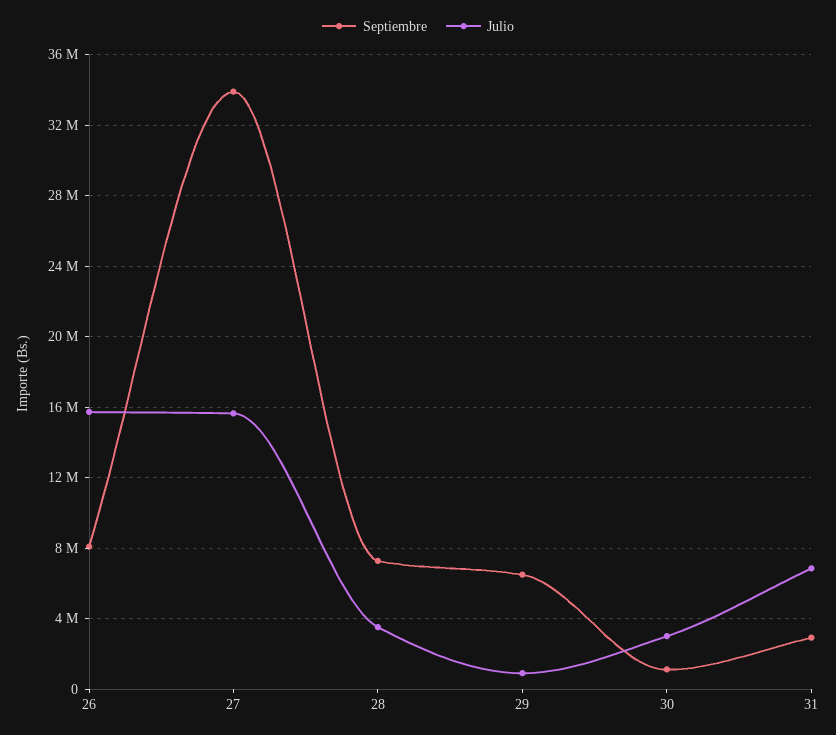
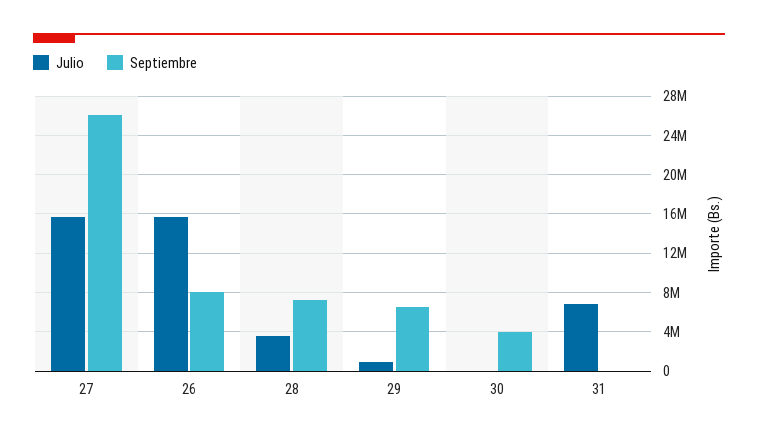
  {
    "Septiembre": {
      "26": 8000000,
-     "27": 34000000,
+     "27": 26000000,
      "28": 7500000,
      "29": 6500000,
-     "30": 1000000,
+     "30": 4000000,
-     "31": 3000000
+     "31": 0
    },
    "Julio": {
      "26": 15500000,
      "27": 15500000,
      "28": 3500000,
      "29": 1000000,
-     "30": 3000000,
+     "30": 0,
      "31": 7000000
    }
  }

